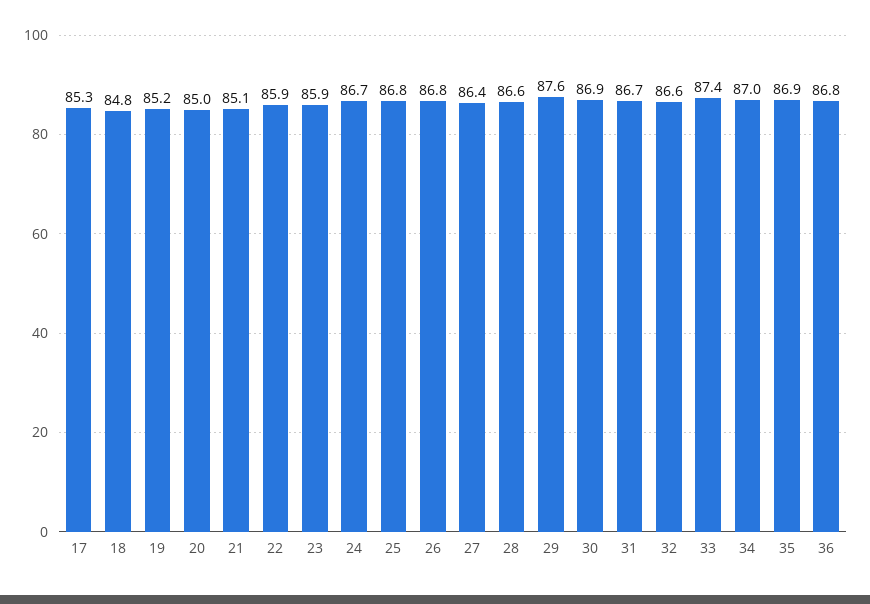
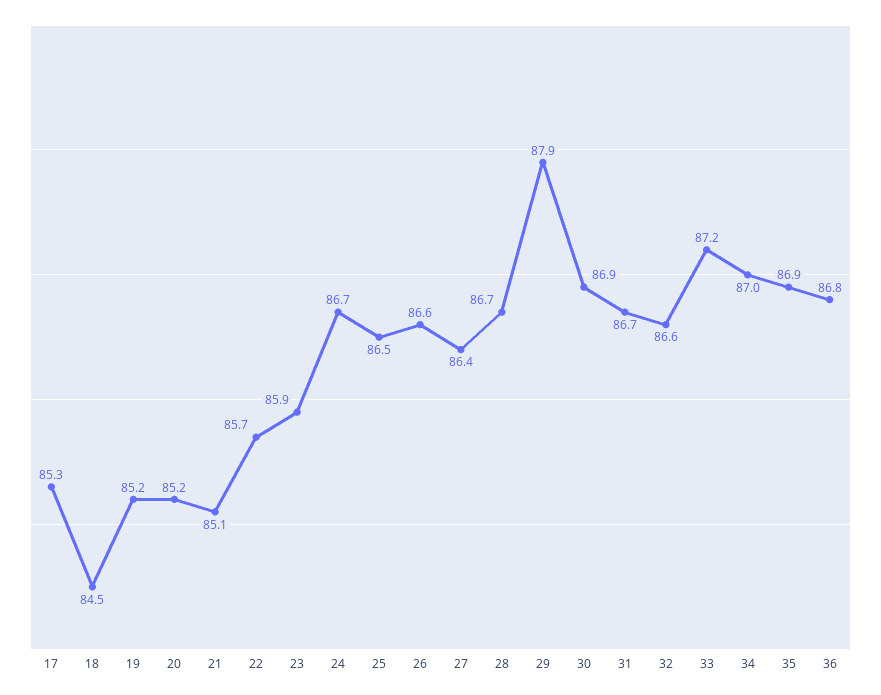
  {
    "17": 85.3,
-   "18": 84.8,
+   "18": 84.5,
    "19": 85.2,
-   "20": 85,
+   "20": 85.2,
    "21": 85.1,
-   "22": 85.9,
+   "22": 85.7,
    "23": 85.9,
    "24": 86.7,
-   "25": 86.8,
+   "25": 86.5,
-   "26": 86.8,
+   "26": 86.6,
    "27": 86.4,
-   "28": 86.6,
+   "28": 86.7,
-   "29": 87.6,
+   "29": 87.9,
    "30": 86.9,
    "31": 86.7,
    "32": 86.6,
-   "33": 87.4,
+   "33": 87.2,
    "34": 87,
    "35": 86.9,
    "36": 86.8
  }

